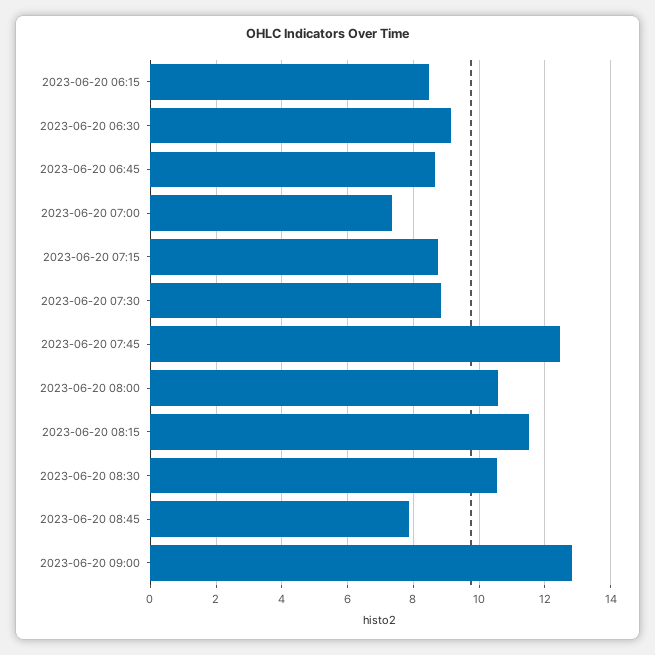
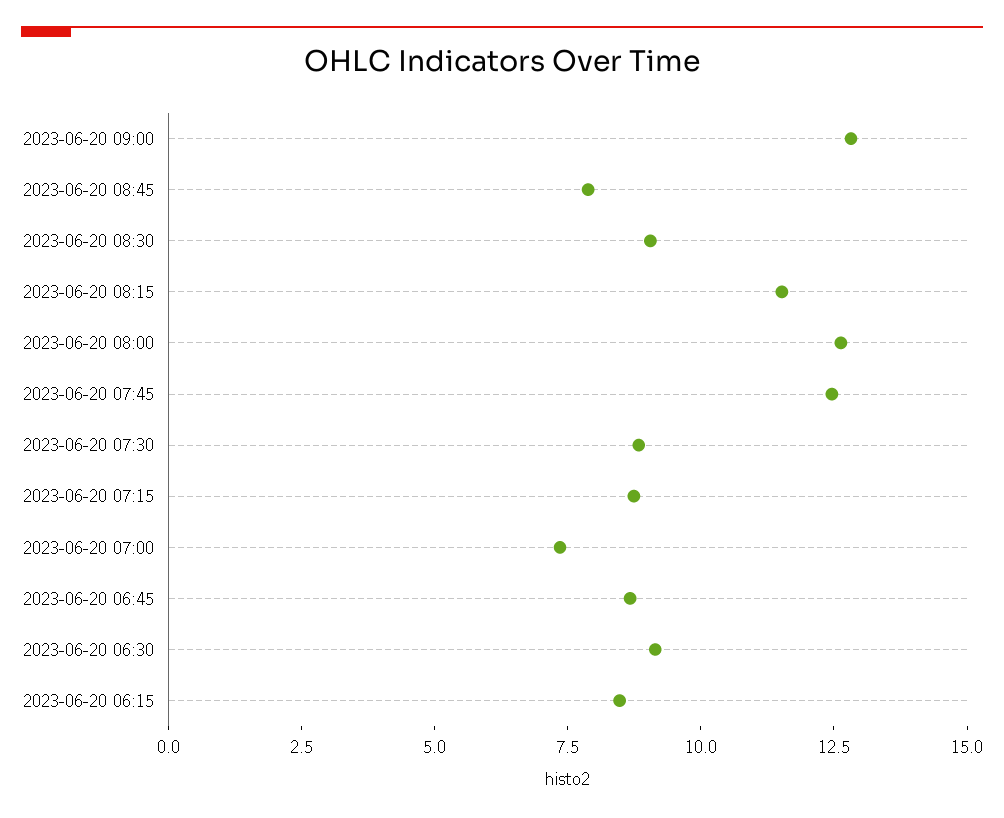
  {
    "2023-06-20 06:15": 8.4,
    "2023-06-20 06:30": 9.2,
    "2023-06-20 06:45": 8.6,
    "2023-06-20 07:00": 7.4,
    "2023-06-20 07:15": 8.8,
    "2023-06-20 07:30": 8.8,
    "2023-06-20 07:45": 12.4,
-   "2023-06-20 08:00": 10.6,
+   "2023-06-20 08:00": 12.5,
    "2023-06-20 08:15": 11.6,
-   "2023-06-20 08:30": 10.6,
+   "2023-06-20 08:30": 9,
    "2023-06-20 08:45": 7.8,
    "2023-06-20 09:00": 12.8
  }

